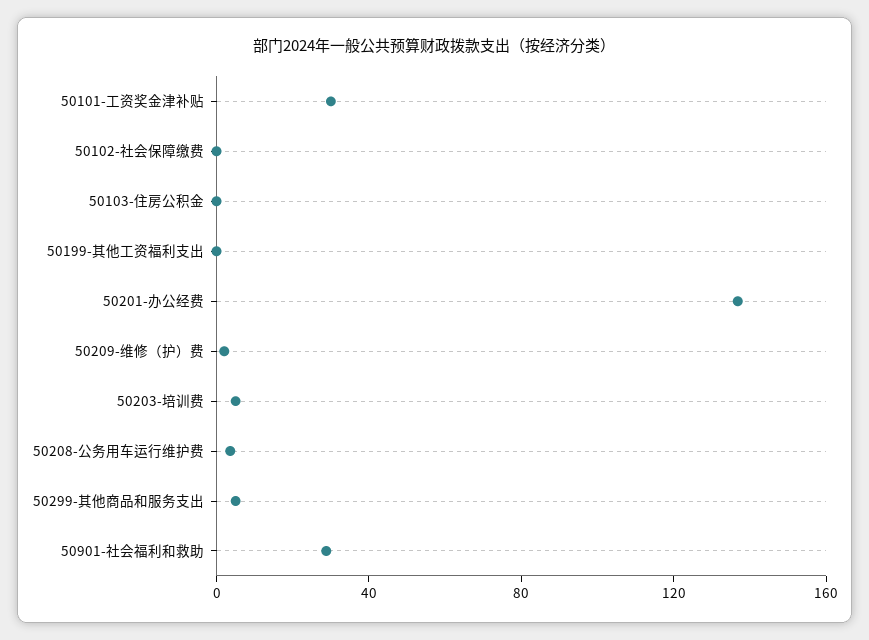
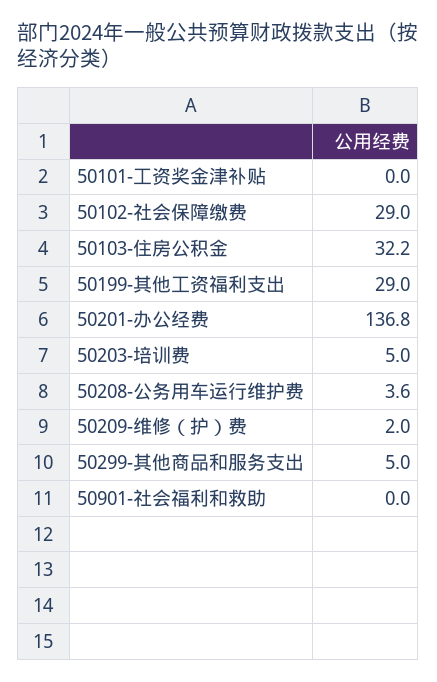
  {
-   "50101-工资奖金津补贴": 30,
+   "50101-工资奖金津补贴": 0,
-   "50102-社会保障缴费": 0,
+   "50102-社会保障缴费": 29,
-   "50103-住房公积金": 0,
+   "50103-住房公积金": 32.2,
-   "50199-其他工资福利支出": 0,
+   "50199-其他工资福利支出": 29,
    "50201-办公经费": 136.8,
    "50209-维修（护）费": 2,
    "50203-培训费": 5,
    "50208-公务用车运行维护费": 3.6,
    "50299-其他商品和服务支出": 5,
-   "50901-社会福利和救助": 30
+   "50901-社会福利和救助": 0
  }

